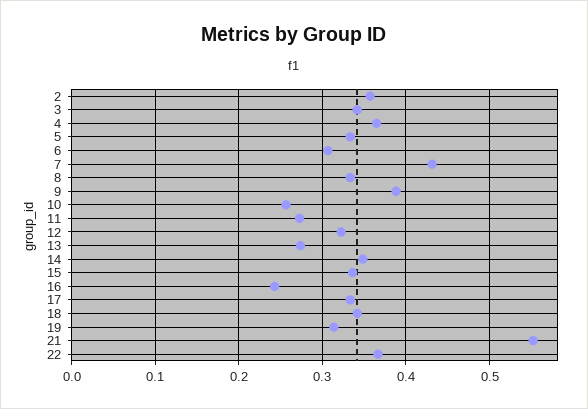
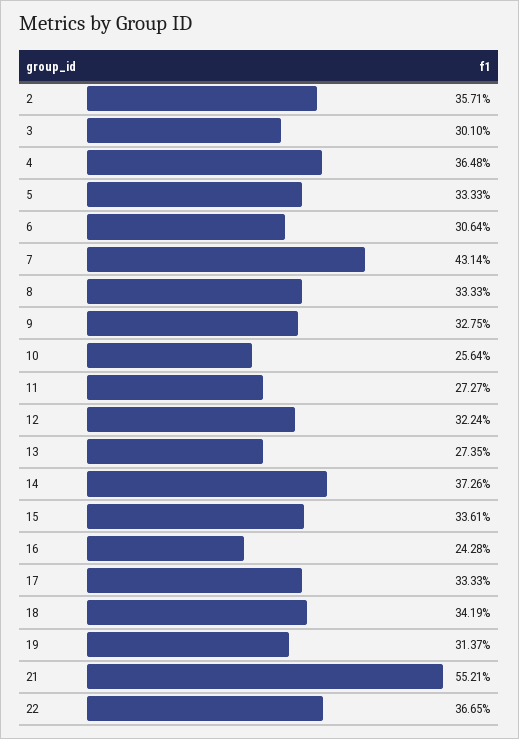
  {
    "2": 0.3571,
-   "3": 0.34,
+   "3": 0.301,
    "4": 0.3648,
    "5": 0.3333,
    "6": 0.3064,
    "7": 0.4314,
    "8": 0.3333,
-   "9": 0.39,
+   "9": 0.3275,
    "10": 0.2564,
    "11": 0.2727,
    "12": 0.3224,
    "13": 0.2735,
-   "14": 0.35,
+   "14": 0.3726,
    "15": 0.3361,
    "16": 0.2428,
    "17": 0.3333,
    "18": 0.3419,
    "19": 0.3137,
    "21": 0.5521,
    "22": 0.3665
  }

